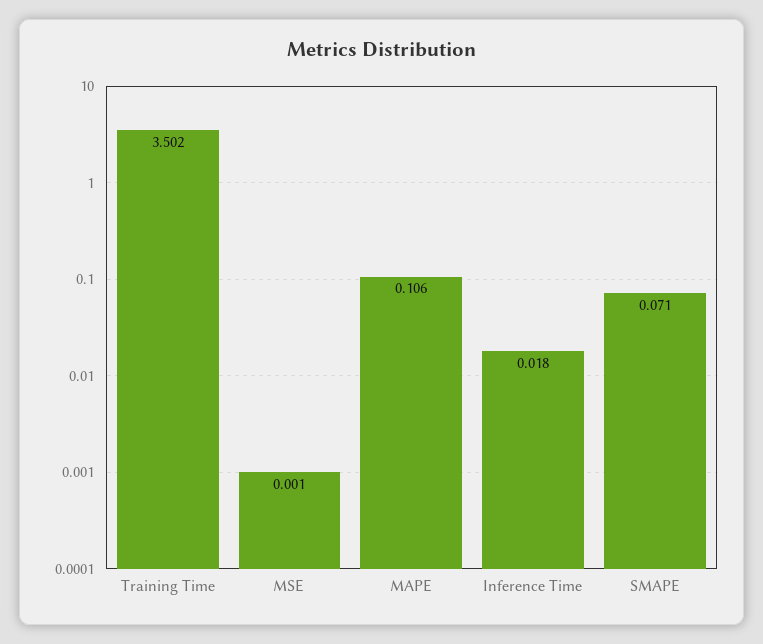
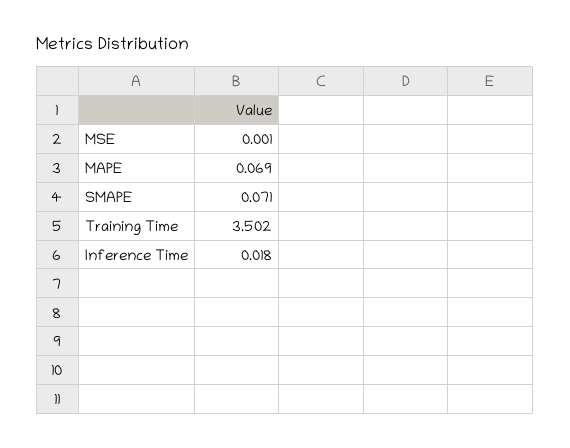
  {
    "Training Time": 3.502,
    "MSE": 0.001,
-   "MAPE": 0.106,
+   "MAPE": 0.069,
    "Inference Time": 0.018,
    "SMAPE": 0.071
  }

